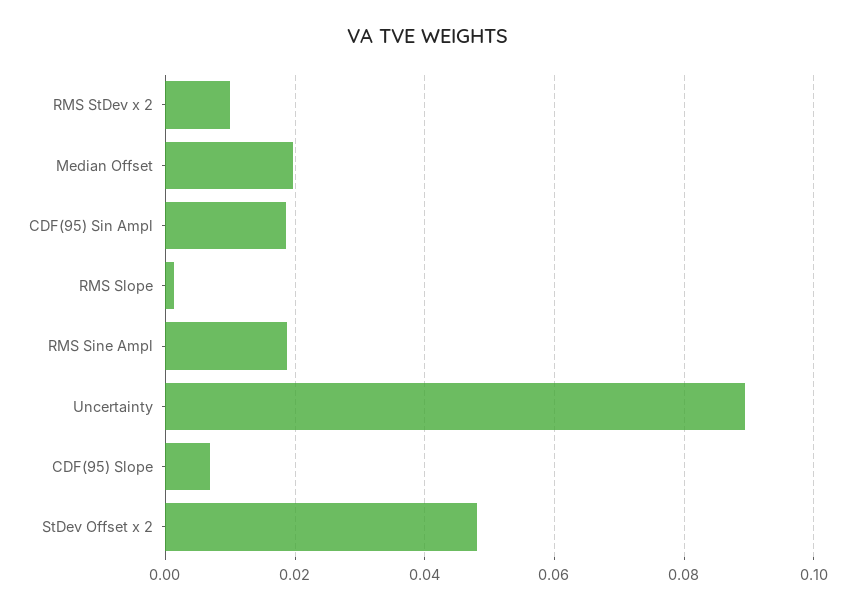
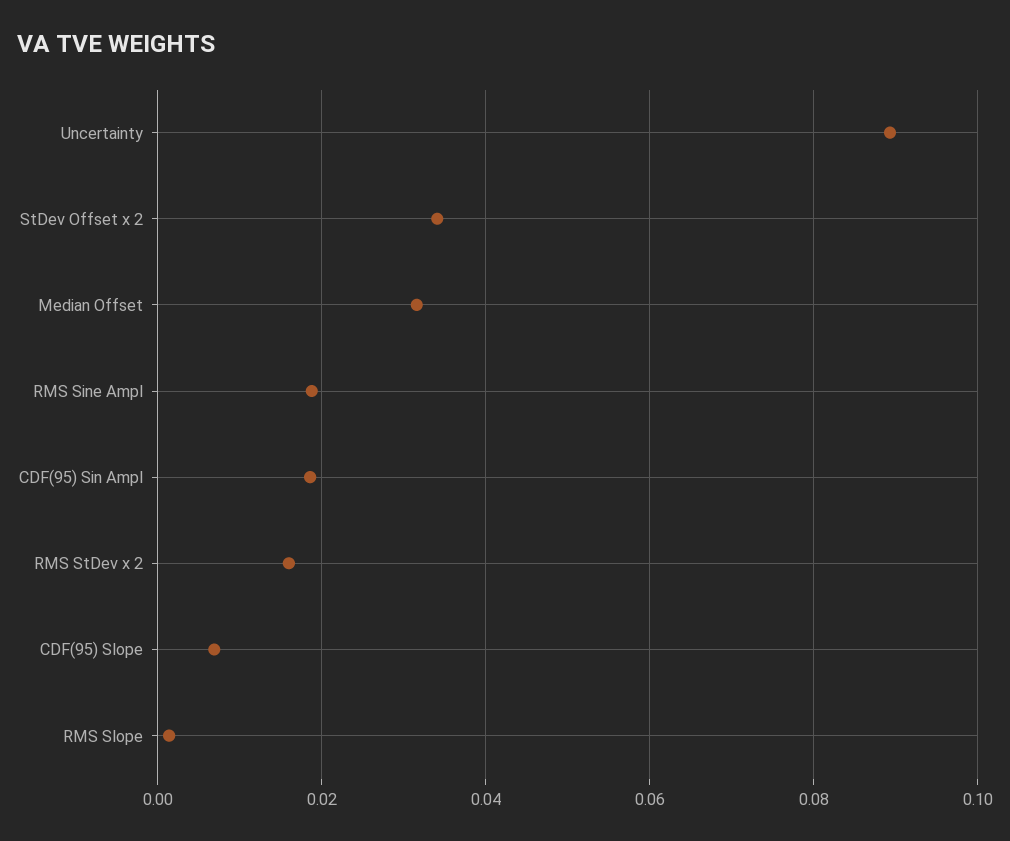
  {
-   "RMS StDev x 2": 0.01,
+   "RMS StDev x 2": 0.016,
-   "Median Offset": 0.02,
+   "Median Offset": 0.032,
    "CDF(95) Sin Ampl": 0.018,
    "RMS Slope": 0.002,
    "RMS Sine Ampl": 0.018,
    "Uncertainty": 0.09,
    "CDF(95) Slope": 0.006,
-   "StDev Offset x 2": 0.048
+   "StDev Offset x 2": 0.034
  }

